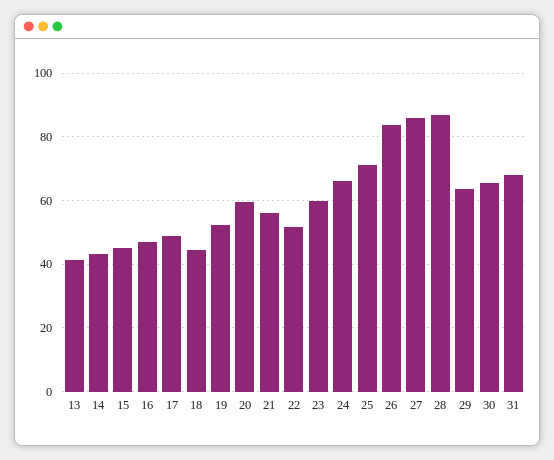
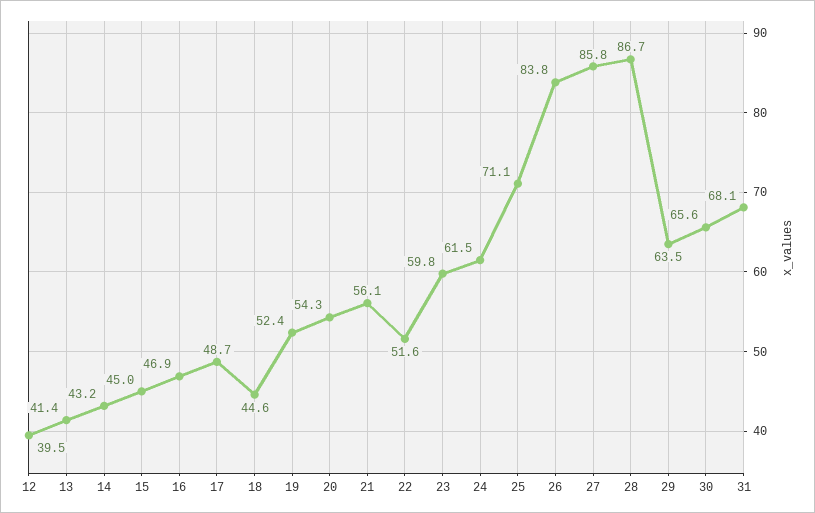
  {
    "13": 41.4,
    "14": 43.2,
    "15": 45,
    "16": 46.9,
    "17": 48.7,
    "18": 44.6,
    "19": 52.4,
-   "20": 60,
+   "20": 54.3,
    "21": 56.1,
    "22": 51.6,
    "23": 59.8,
-   "24": 66,
+   "24": 61.5,
    "25": 71.1,
    "26": 83.8,
    "27": 85.8,
    "28": 86.7,
    "29": 63.5,
    "30": 65.6,
-   "31": 68.1
+   "31": 68.1,
+   "12": 39.5
  }

